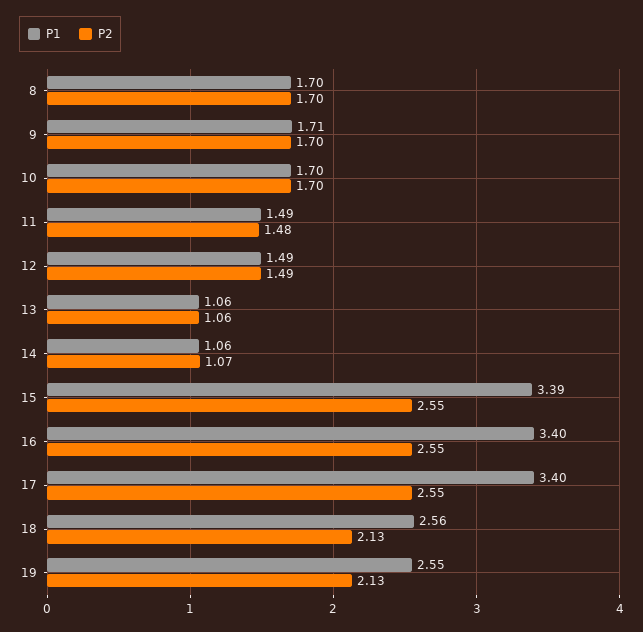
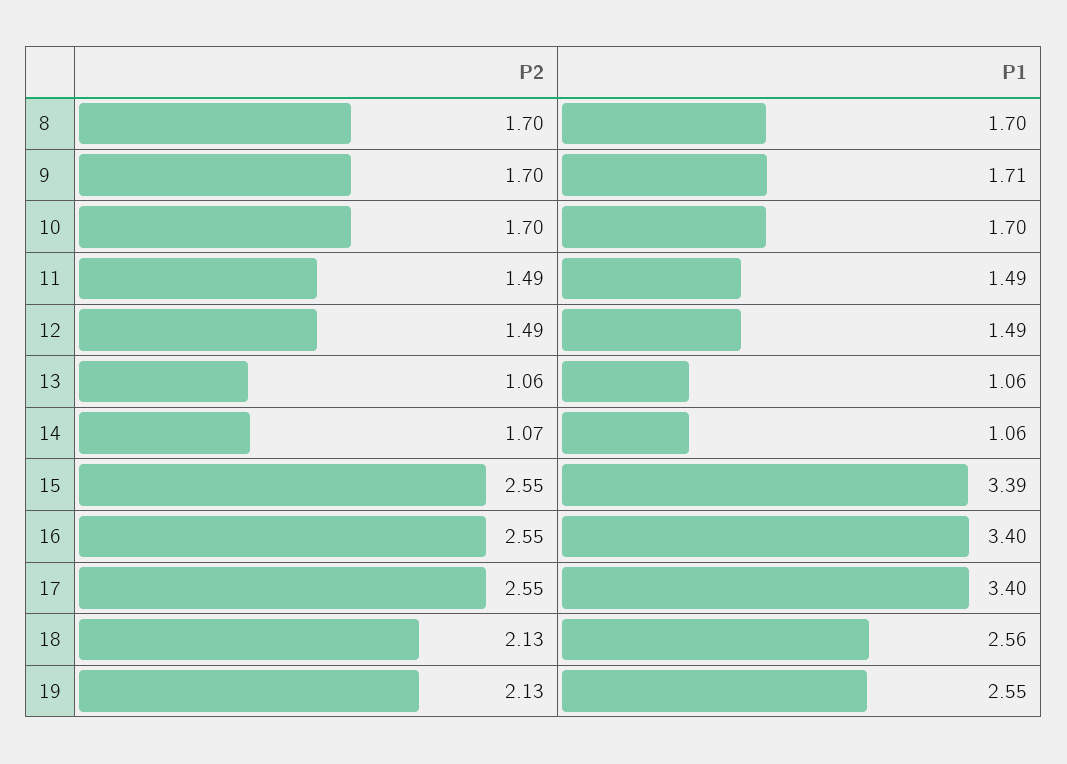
  {
    "P1": {
      "8": 1.7,
      "9": 1.71,
      "10": 1.7,
      "11": 1.49,
      "12": 1.49,
      "13": 1.06,
      "14": 1.06,
      "15": 3.39,
      "16": 3.4,
      "17": 3.4,
      "18": 2.56,
      "19": 2.55
    },
    "P2": {
      "8": 1.7,
      "9": 1.7,
      "10": 1.7,
-     "11": 1.48,
+     "11": 1.49,
      "12": 1.49,
      "13": 1.06,
      "14": 1.07,
      "15": 2.55,
      "16": 2.55,
      "17": 2.55,
      "18": 2.13,
      "19": 2.13
    }
  }

